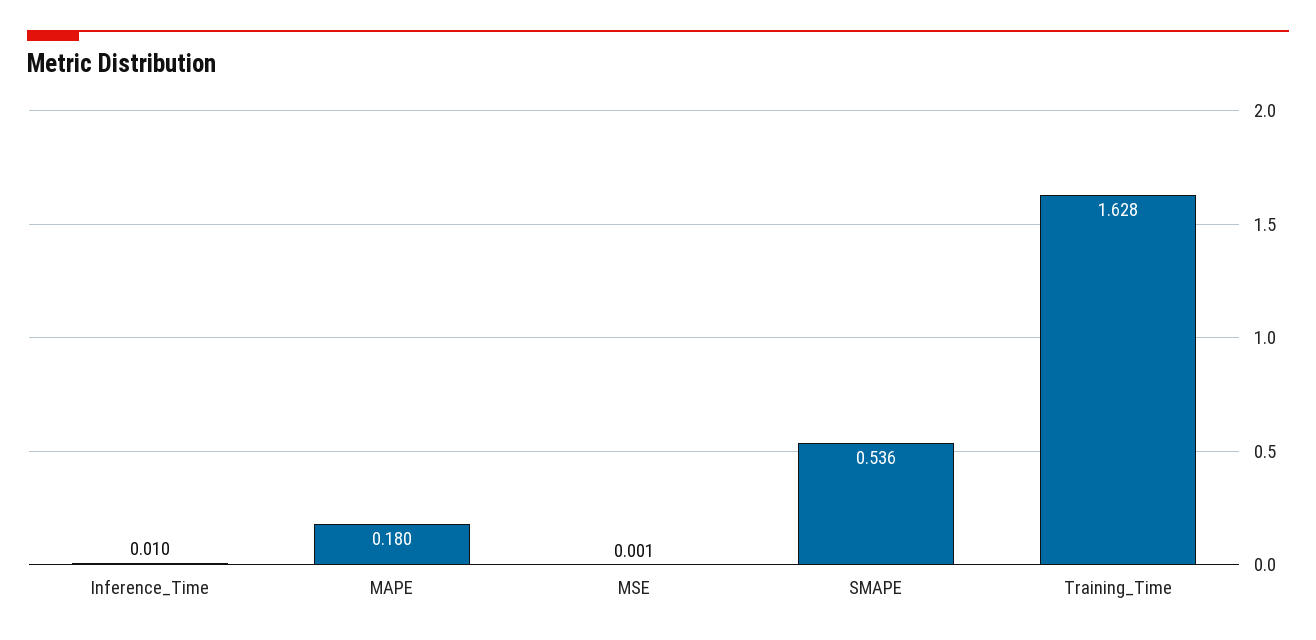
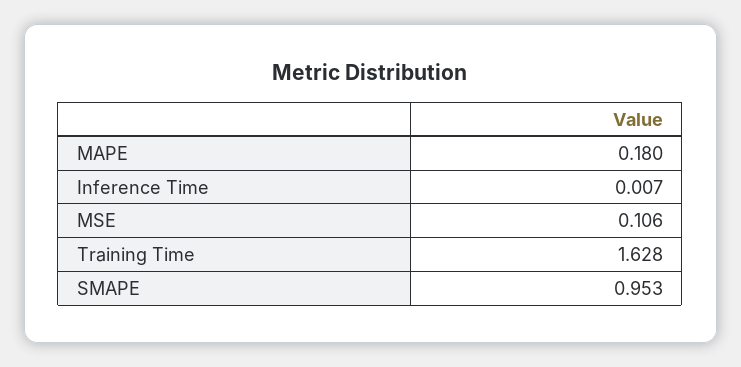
  {
-   "Inference_Time": 0.01,
+   "Inference_Time": 0.007,
    "MAPE": 0.18,
-   "MSE": 0.001,
+   "MSE": 0.106,
-   "SMAPE": 0.536,
+   "SMAPE": 0.953,
    "Training_Time": 1.628
  }

